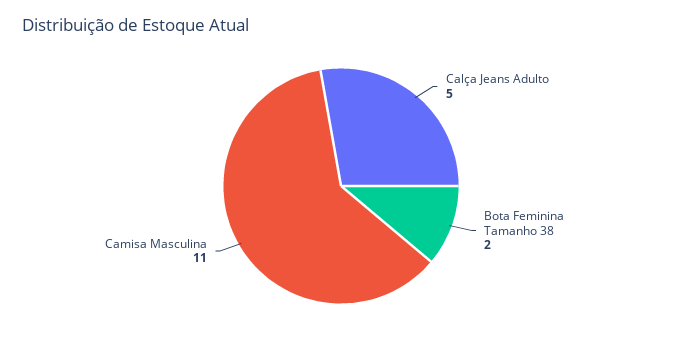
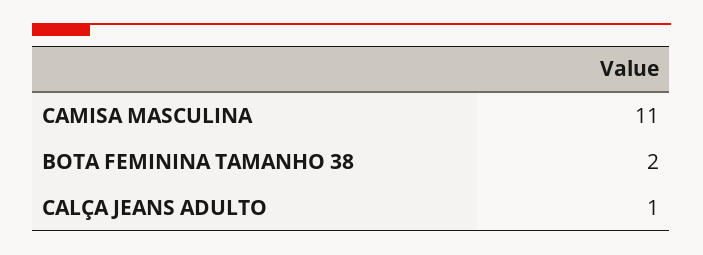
  {
-   "Calça Jeans Adulto": 5,
+   "Calça Jeans Adulto": 1,
    "Bota Feminina Tamanho 38": 2,
    "Camisa Masculina": 11
  }

